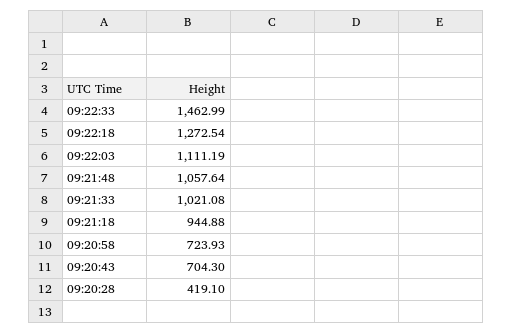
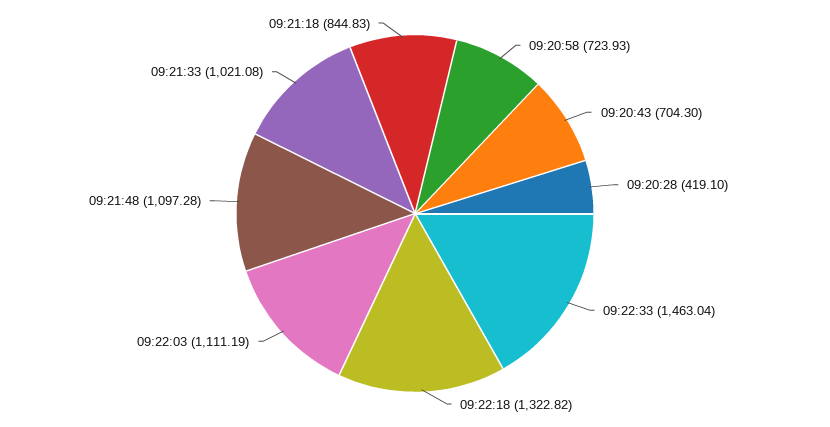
  {
-   "09:22:33": 1462.99,
+   "09:22:33": 1463.04,
-   "09:22:18": 1272.54,
+   "09:22:18": 1322.82,
    "09:22:03": 1111.19,
-   "09:21:48": 1057.64,
+   "09:21:48": 1097.28,
    "09:21:33": 1021.08,
-   "09:21:18": 944.88,
+   "09:21:18": 844.83,
    "09:20:58": 723.93,
    "09:20:43": 704.3,
    "09:20:28": 419.1
  }

